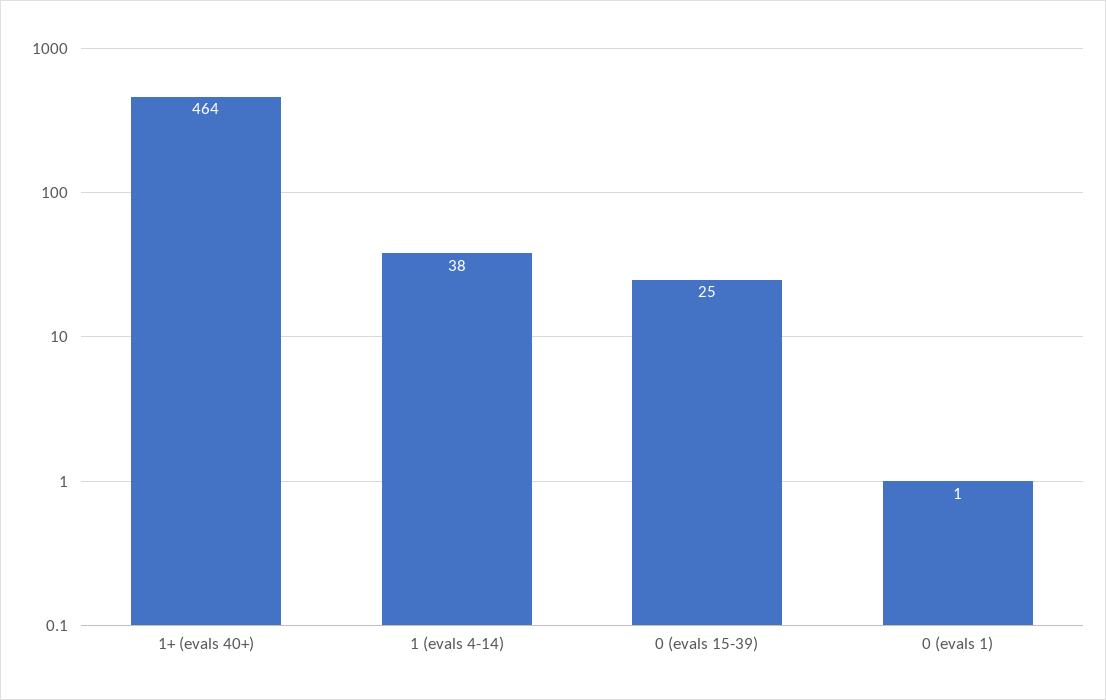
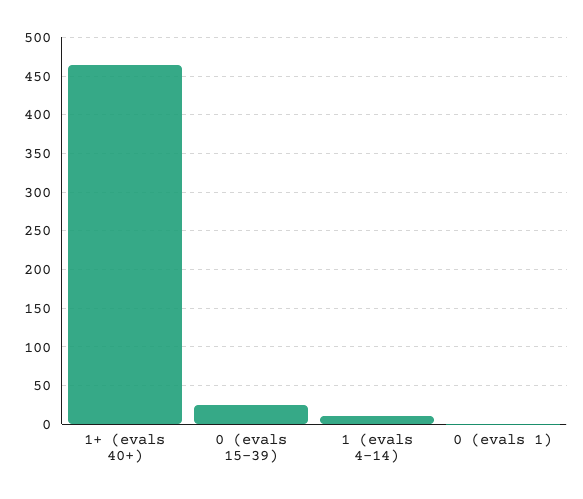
  {
    "1+ (evals 40+)": 464,
-   "1 (evals 4-14)": 38,
+   "1 (evals 4-14)": 10,
    "0 (evals 15-39)": 25,
    "0 (evals 1)": 1
  }

